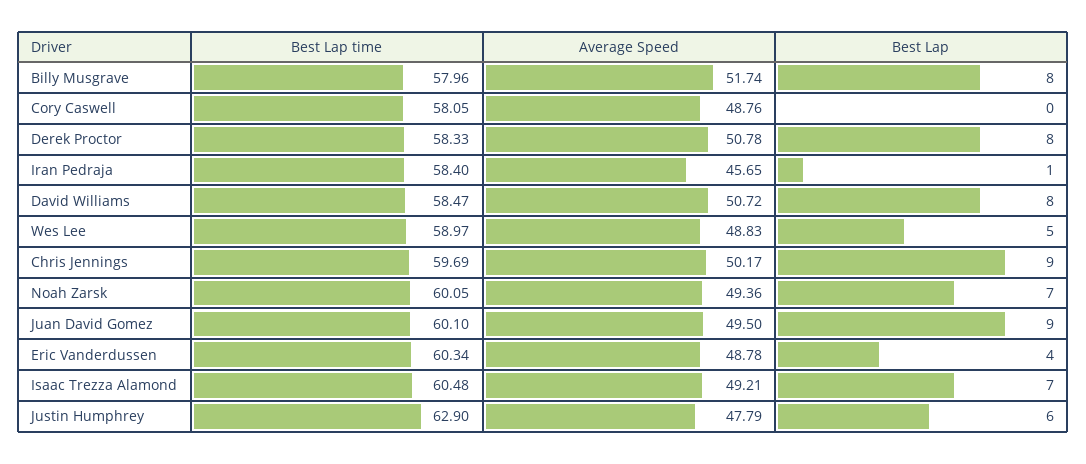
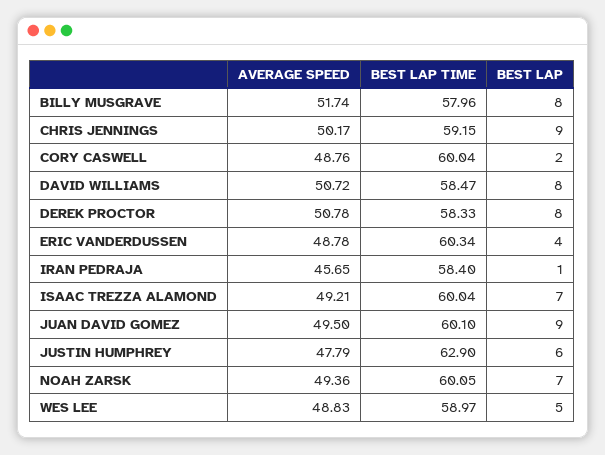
  {
    "Best Lap time": {
      "Billy Musgrave": 57.96,
-     "Cory Caswell": 58.05,
+     "Cory Caswell": 60.04,
      "Derek Proctor": 58.33,
      "Iran Pedraja": 58.4,
      "David Williams": 58.47,
      "Wes Lee": 58.97,
-     "Chris Jennings": 59.69,
+     "Chris Jennings": 59.15,
      "Noah Zarsk": 60.05,
      "Juan David Gomez": 60.1,
      "Eric Vanderdussen": 60.34,
-     "Isaac Trezza Alamond": 60.48,
+     "Isaac Trezza Alamond": 60.04,
      "Justin Humphrey": 62.9
    },
    "Average Speed": {
      "Billy Musgrave": 51.74,
      "Cory Caswell": 48.76,
      "Derek Proctor": 50.78,
      "Iran Pedraja": 45.65,
      "David Williams": 50.72,
      "Wes Lee": 48.83,
      "Chris Jennings": 50.17,
      "Noah Zarsk": 49.36,
      "Juan David Gomez": 49.5,
      "Eric Vanderdussen": 48.78,
      "Isaac Trezza Alamond": 49.21,
      "Justin Humphrey": 47.79
    },
    "Best Lap": {
      "Billy Musgrave": 8,
-     "Cory Caswell": 0,
+     "Cory Caswell": 2,
      "Derek Proctor": 8,
      "Iran Pedraja": 1,
      "David Williams": 8,
      "Wes Lee": 5,
      "Chris Jennings": 9,
      "Noah Zarsk": 7,
      "Juan David Gomez": 9,
      "Eric Vanderdussen": 4,
      "Isaac Trezza Alamond": 7,
      "Justin Humphrey": 6
    }
  }

